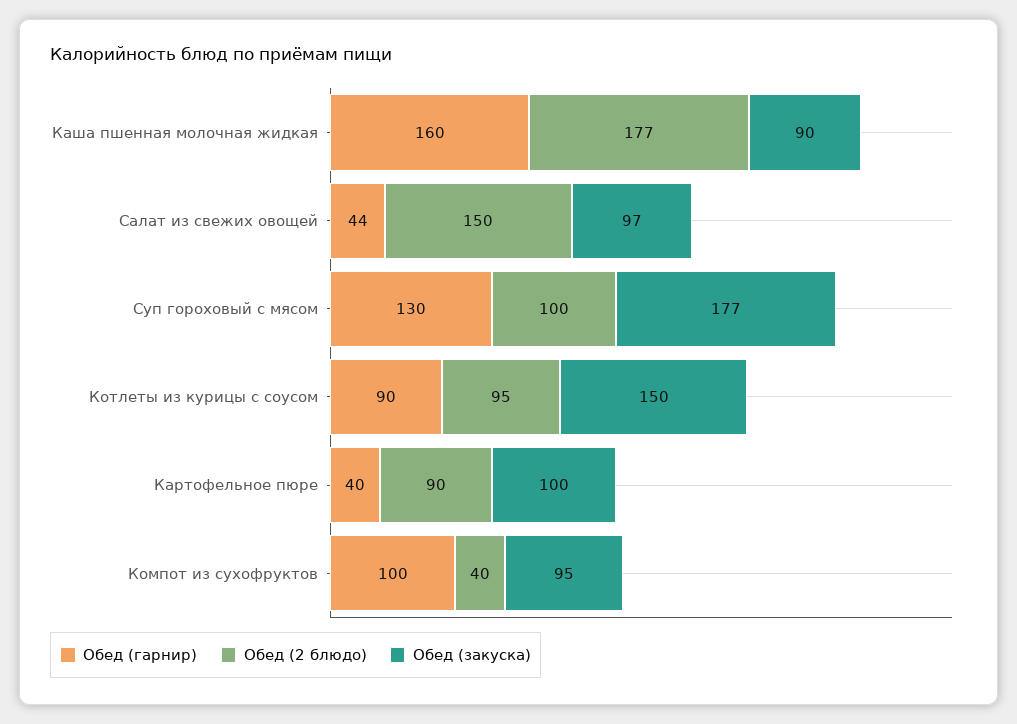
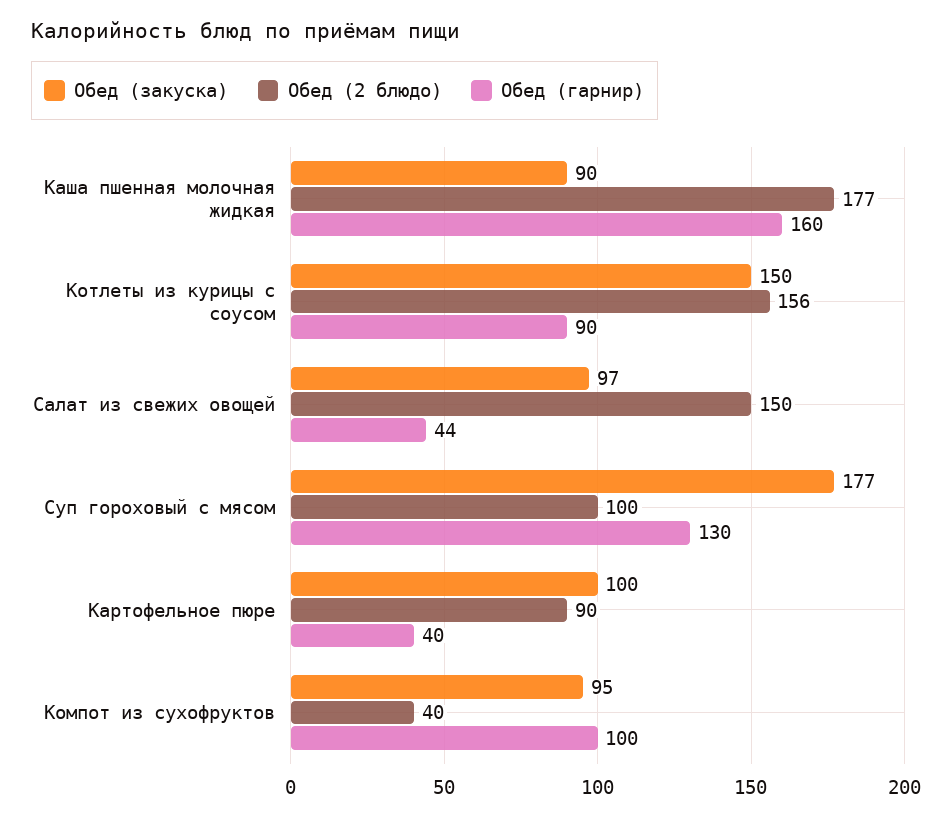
  {
    "Обед (гарнир)": {
      "Каша пшенная молочная жидкая": 160,
      "Салат из свежих овощей": 44,
      "Суп гороховый с мясом": 130,
      "Котлеты из курицы с соусом": 90,
      "Картофельное пюре": 40,
      "Компот из сухофруктов": 100
    },
    "Обед (2 блюдо)": {
      "Каша пшенная молочная жидкая": 177,
      "Салат из свежих овощей": 150,
      "Суп гороховый с мясом": 100,
-     "Котлеты из курицы с соусом": 95,
+     "Котлеты из курицы с соусом": 156,
      "Картофельное пюре": 90,
      "Компот из сухофруктов": 40
    },
    "Обед (закуска)": {
      "Каша пшенная молочная жидкая": 90,
      "Салат из свежих овощей": 97,
      "Суп гороховый с мясом": 177,
      "Котлеты из курицы с соусом": 150,
      "Картофельное пюре": 100,
      "Компот из сухофруктов": 95
    }
  }

